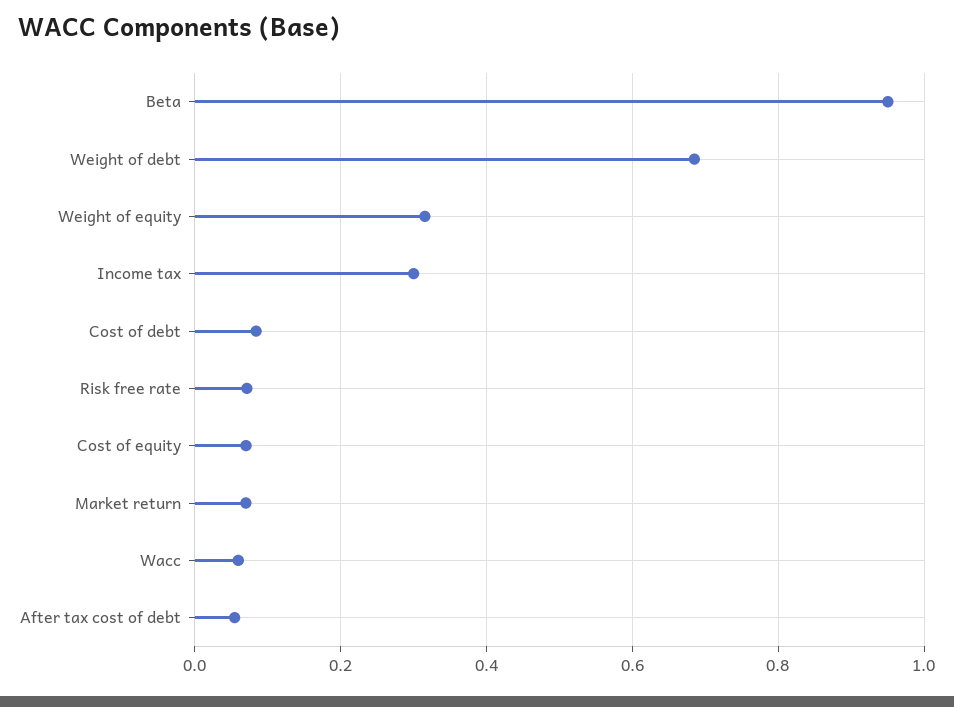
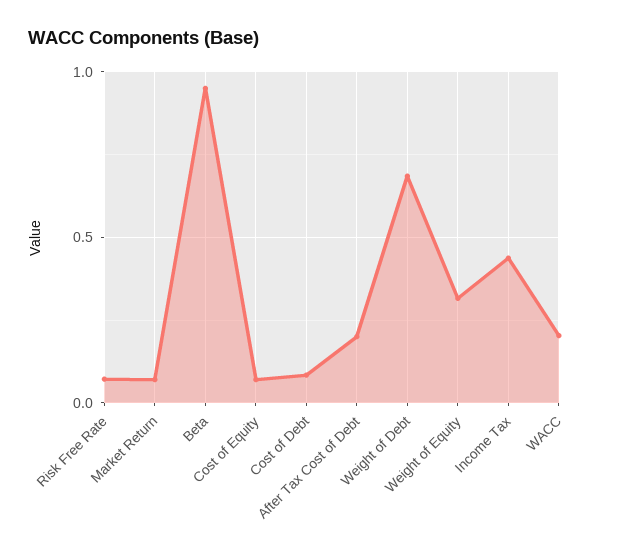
  {
    "Beta": 0.96,
    "Weight of debt": 0.68,
    "Weight of equity": 0.32,
-   "Income tax": 0.3,
+   "Income tax": 0.45,
    "Cost of debt": 0.08,
    "Risk free rate": 0.08,
    "Cost of equity": 0.08,
    "Market return": 0.08,
-   "Wacc": 0.06,
+   "Wacc": 0.2,
-   "After tax cost of debt": 0.06
+   "After tax cost of debt": 0.2
  }

